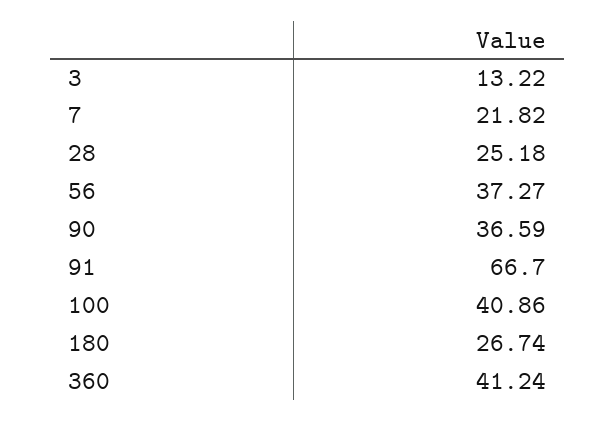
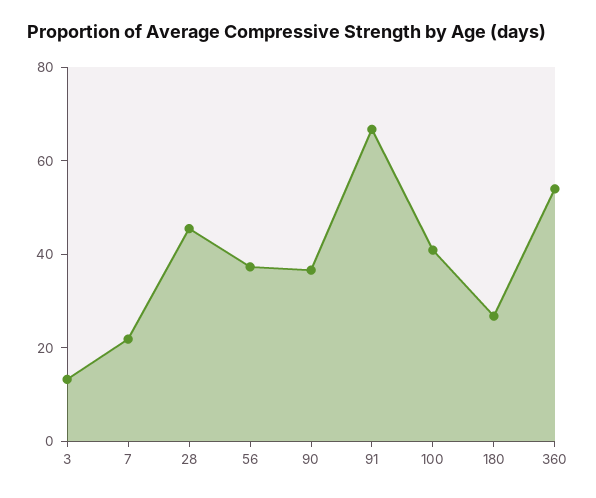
  {
    "3": 13.22,
    "7": 21.82,
-   "28": 25.18,
+   "28": 45,
    "56": 37.27,
    "90": 36.59,
    "91": 66.7,
    "100": 40.86,
    "180": 26.74,
-   "360": 41.24
+   "360": 55
  }

